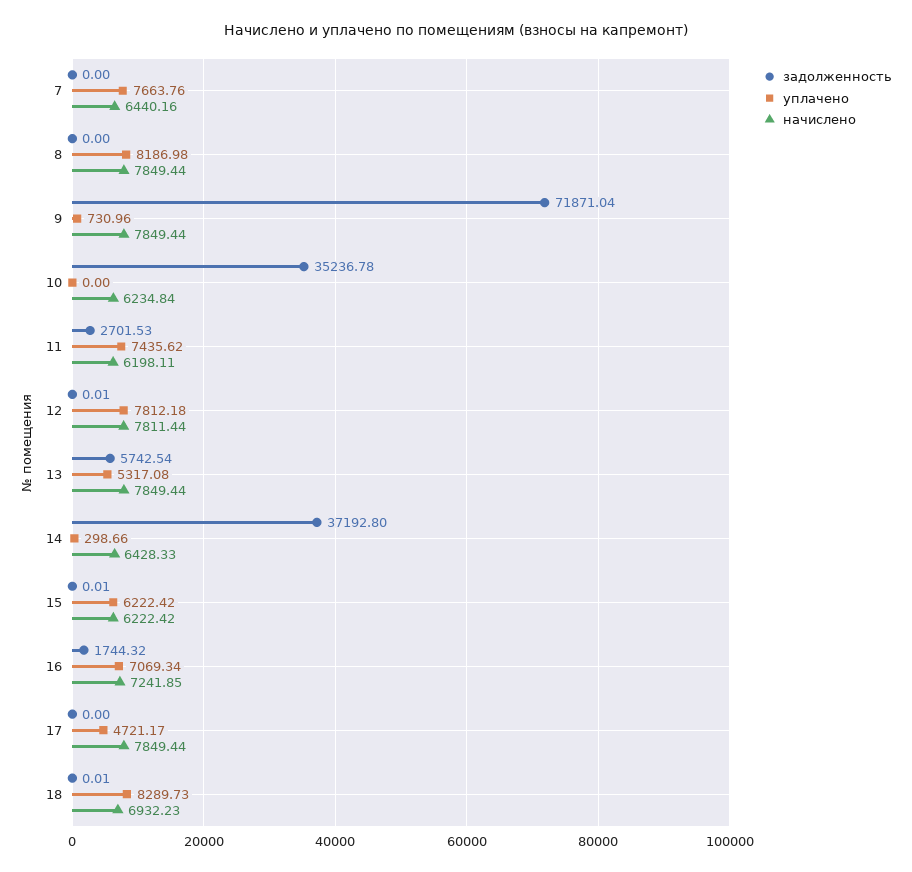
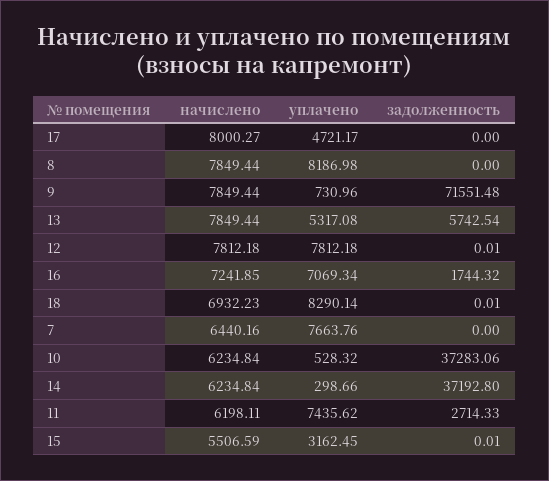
  {
    "задолженность": {
      "7": 0,
      "8": 0,
-     "9": 71871.04,
+     "9": 71551.48,
-     "10": 35236.78,
+     "10": 37283.06,
-     "11": 2701.53,
+     "11": 2714.33,
      "12": 0.01,
      "13": 5742.54,
      "14": 37192.8,
      "15": 0.01,
      "16": 1744.32,
      "17": 0,
      "18": 0.01
    },
    "уплачено": {
      "7": 7663.76,
      "8": 8186.98,
      "9": 730.96,
-     "10": 0,
+     "10": 528.32,
      "11": 7435.62,
      "12": 7812.18,
      "13": 5317.08,
      "14": 298.66,
-     "15": 6222.42,
+     "15": 3162.45,
      "16": 7069.34,
      "17": 4721.17,
-     "18": 8289.73
+     "18": 8290.14
    },
    "начислено": {
      "7": 6440.16,
      "8": 7849.44,
      "9": 7849.44,
      "10": 6234.84,
      "11": 6198.11,
-     "12": 7811.44,
+     "12": 7812.18,
      "13": 7849.44,
-     "14": 6428.33,
+     "14": 6234.84,
-     "15": 6222.42,
+     "15": 5506.59,
      "16": 7241.85,
-     "17": 7849.44,
+     "17": 8000.27,
      "18": 6932.23
    }
  }

